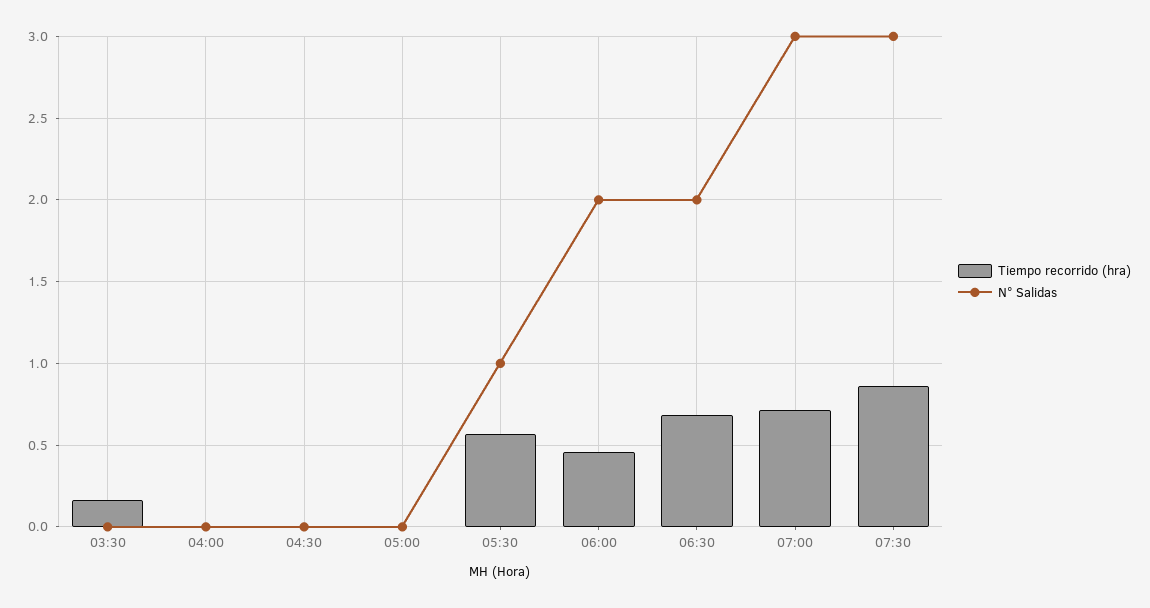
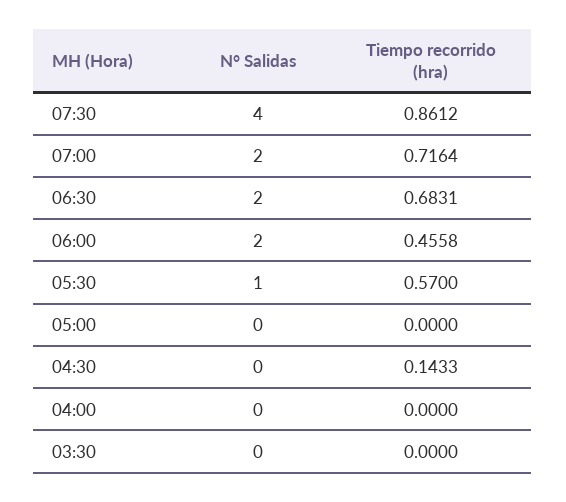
  {
    "Tiempo recorrido (hra)": {
-     "03:30": 0.15,
+     "03:30": 0,
      "04:00": 0,
-     "04:30": 0,
+     "04:30": 0.1433,
      "05:00": 0,
      "05:30": 0.57,
      "06:00": 0.4558,
      "06:30": 0.6831,
      "07:00": 0.7164,
      "07:30": 0.8612
    },
    "N° Salidas": {
      "03:30": 0,
      "04:00": 0,
      "04:30": 0,
      "05:00": 0,
      "05:30": 1,
      "06:00": 2,
      "06:30": 2,
-     "07:00": 3,
+     "07:00": 2,
-     "07:30": 3
+     "07:30": 4
    }
  }

